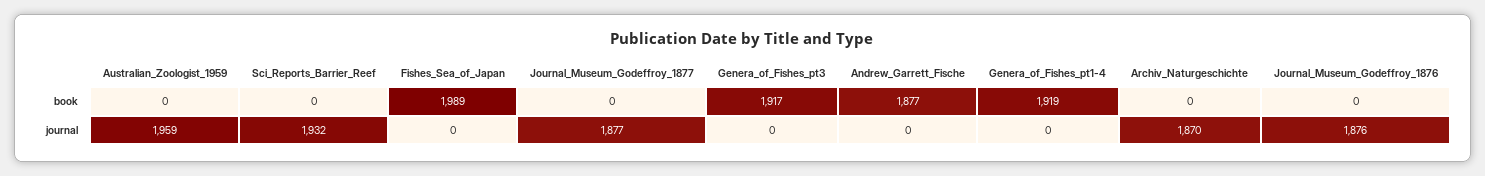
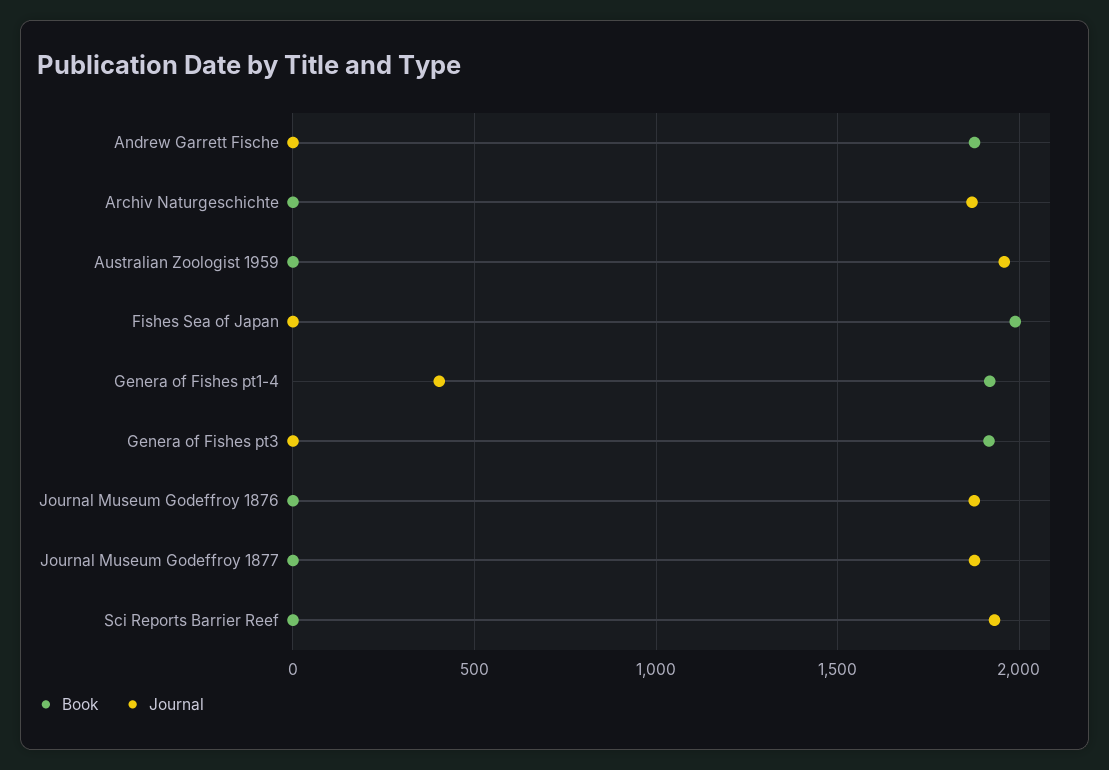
  {
    "book": {
      "Australian_Zoologist_1959": 0,
      "Sci_Reports_Barrier_Reef": 0,
      "Fishes_Sea_of_Japan": 1989,
      "Journal_Museum_Godeffroy_1877": 0,
      "Genera_of_Fishes_pt3": 1917,
      "Andrew_Garrett_Fische": 1877,
      "Genera_of_Fishes_pt1-4": 1919,
      "Archiv_Naturgeschichte": 0,
      "Journal_Museum_Godeffroy_1876": 0
    },
    "journal": {
      "Australian_Zoologist_1959": 1959,
      "Sci_Reports_Barrier_Reef": 1932,
      "Fishes_Sea_of_Japan": 0,
      "Journal_Museum_Godeffroy_1877": 1877,
      "Genera_of_Fishes_pt3": 0,
      "Andrew_Garrett_Fische": 0,
-     "Genera_of_Fishes_pt1-4": 0,
+     "Genera_of_Fishes_pt1-4": 400,
      "Archiv_Naturgeschichte": 1870,
      "Journal_Museum_Godeffroy_1876": 1876
    }
  }

